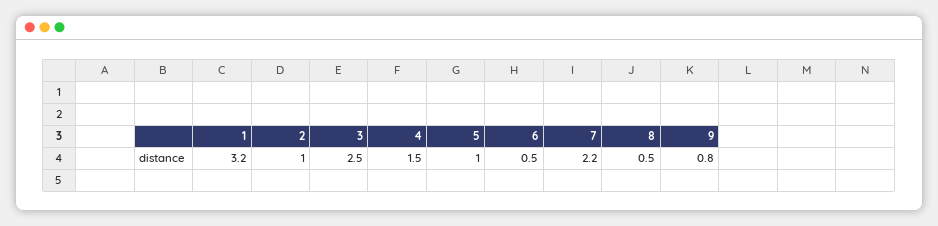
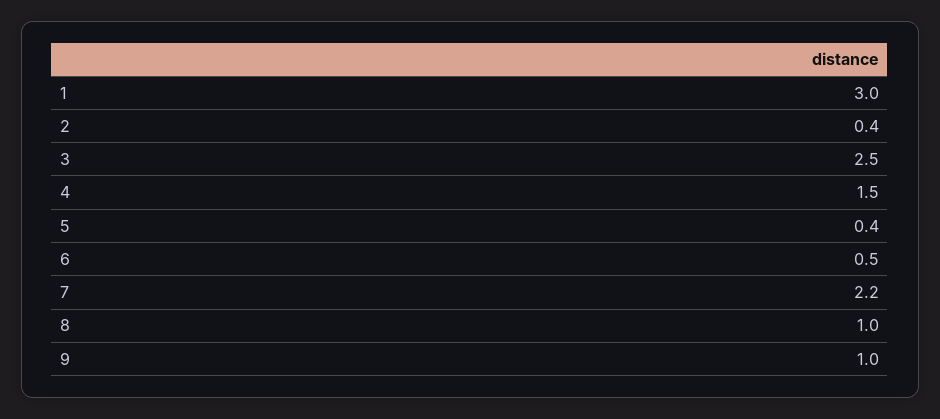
  {
-   "1": 3.2,
+   "1": 3,
-   "2": 1,
+   "2": 0.4,
    "3": 2.5,
    "4": 1.5,
-   "5": 1,
+   "5": 0.4,
    "6": 0.5,
    "7": 2.2,
-   "8": 0.5,
+   "8": 1,
-   "9": 0.8
+   "9": 1
  }

